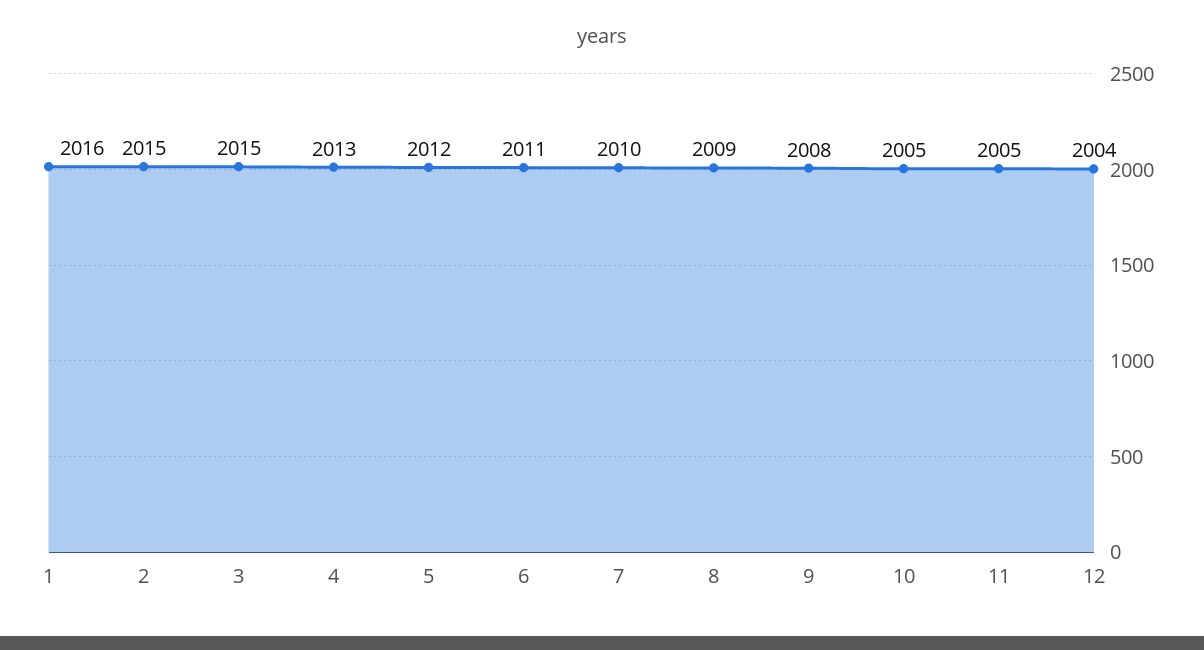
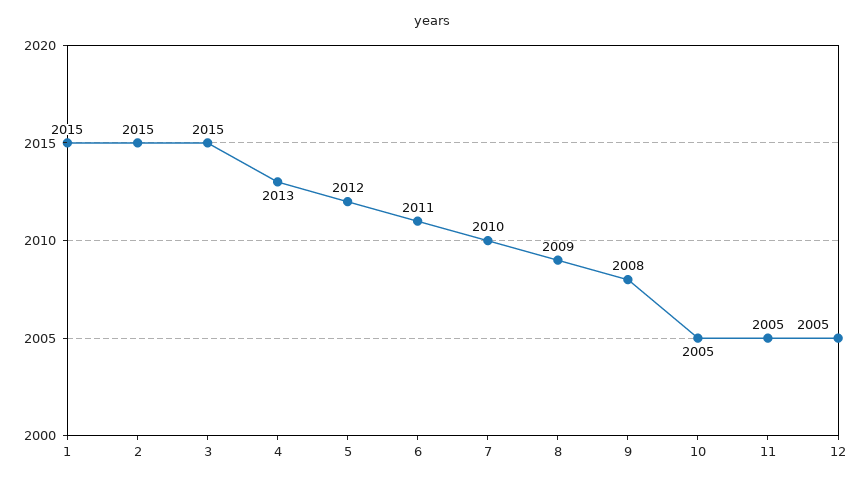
  {
-   "1": 2016,
+   "1": 2015,
    "2": 2015,
    "3": 2015,
    "4": 2013,
    "5": 2012,
    "6": 2011,
    "7": 2010,
    "8": 2009,
    "9": 2008,
    "10": 2005,
    "11": 2005,
-   "12": 2004
+   "12": 2005
  }

